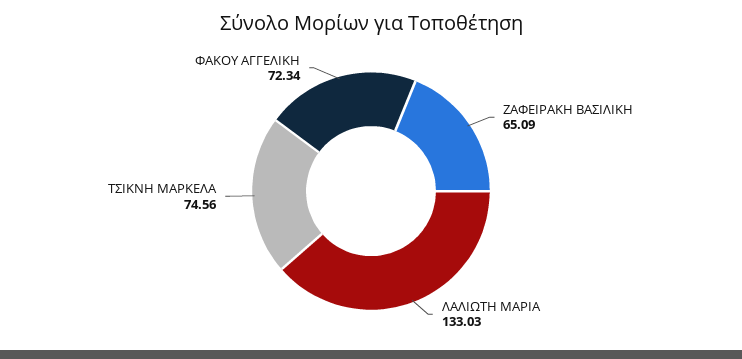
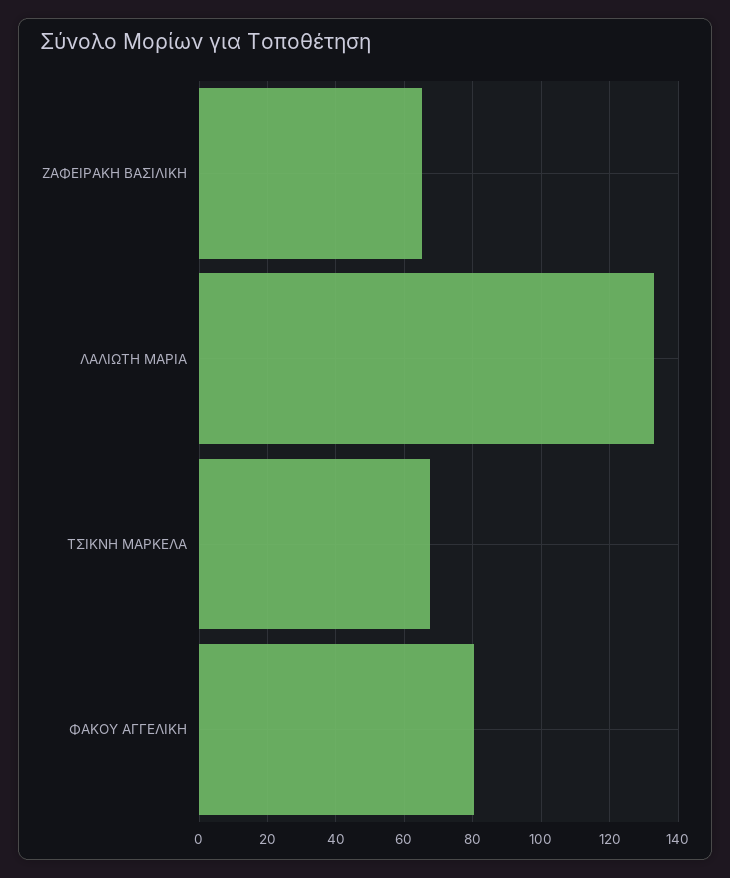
  {
    "ΖΑΦΕΙΡΑΚΗ ΒΑΣΙΛΙΚΗ": 65.09,
    "ΛΑΛΙΩΤΗ ΜΑΡΙΑ": 133.03,
-   "ΤΣΙΚΝΗ ΜΑΡΚΕΛΑ": 74.56,
+   "ΤΣΙΚΝΗ ΜΑΡΚΕΛΑ": 68,
-   "ΦΑΚΟΥ ΑΓΓΕΛΙΚΗ": 72.34
+   "ΦΑΚΟΥ ΑΓΓΕΛΙΚΗ": 80
  }

